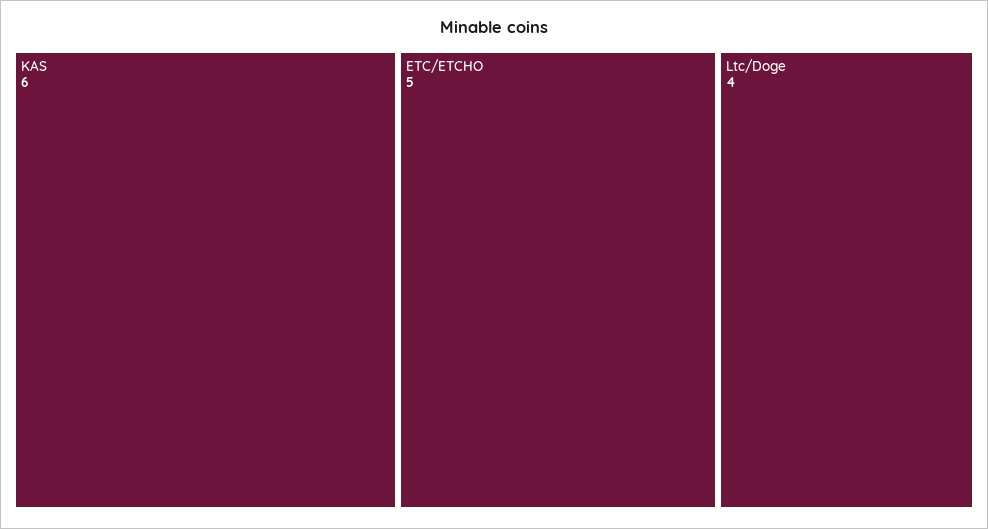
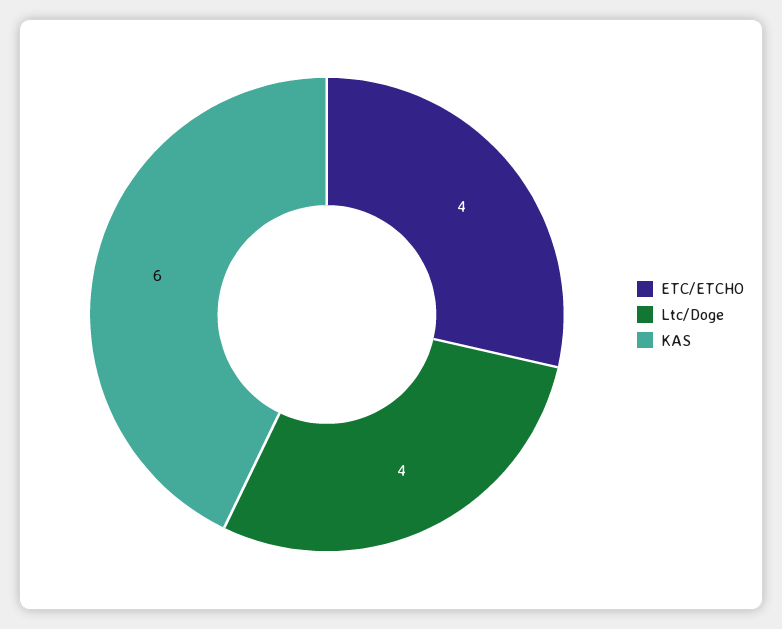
  {
    "KAS": 6,
-   "ETC/ETCHO": 5,
+   "ETC/ETCHO": 4,
    "Ltc/Doge": 4
  }

